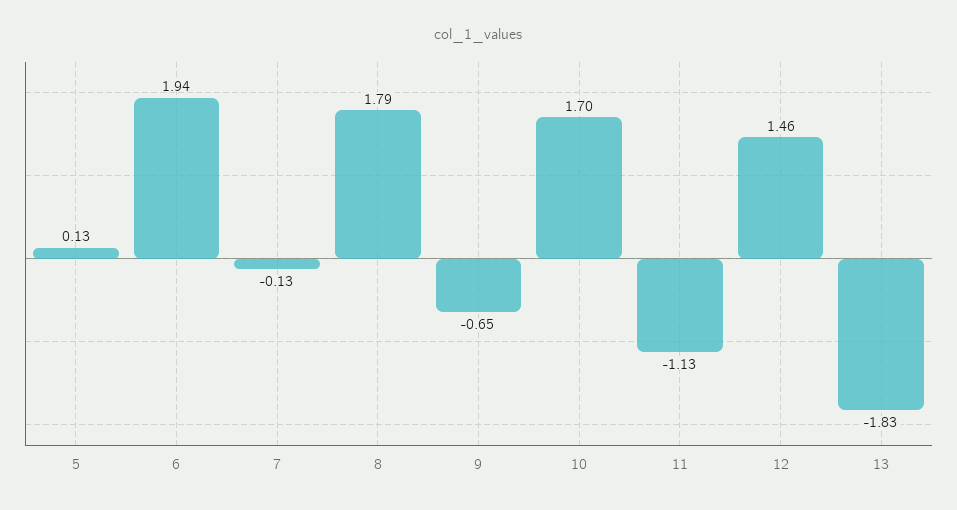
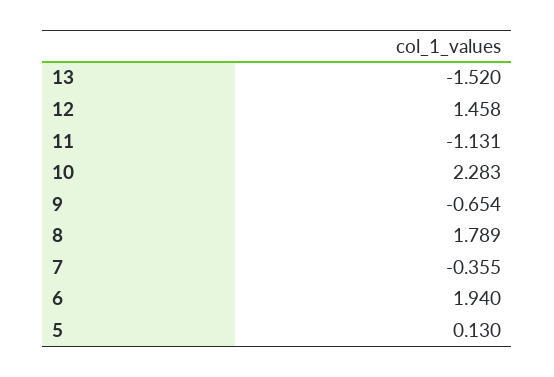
  {
    "5": 0.13,
    "6": 1.94,
-   "7": -0.13,
+   "7": -0.355,
    "8": 1.789,
    "9": -0.654,
-   "10": 1.7,
+   "10": 2.283,
    "11": -1.131,
    "12": 1.458,
-   "13": -1.83
+   "13": -1.52
  }

